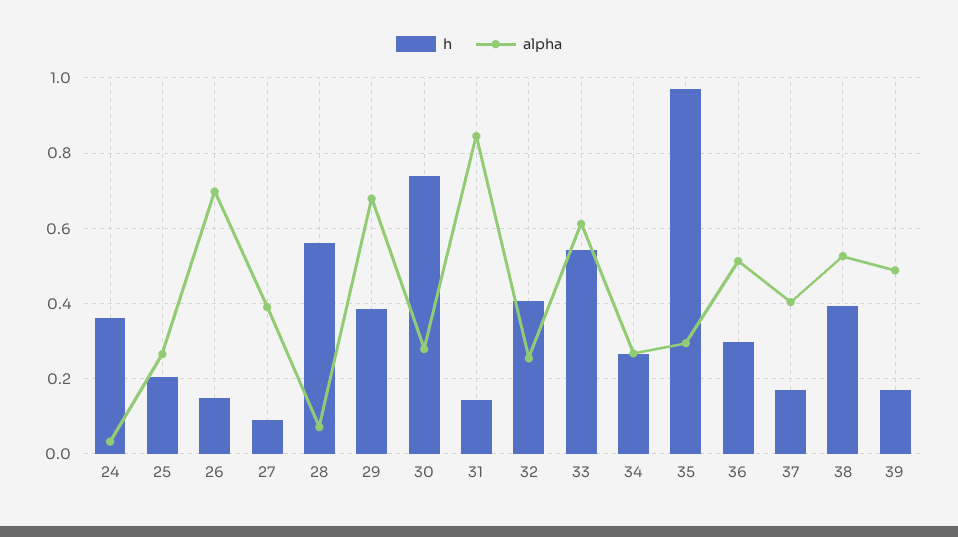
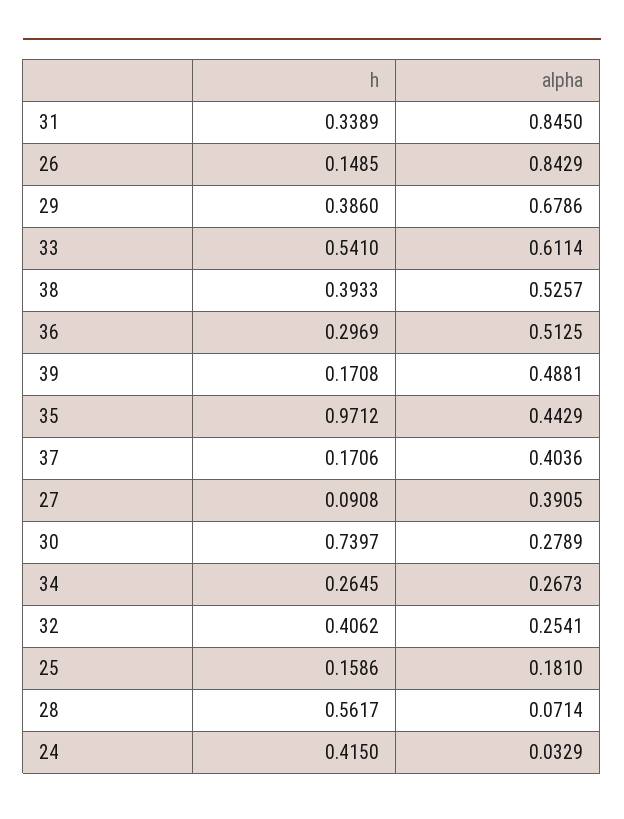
  {
    "h": {
-     "24": 0.36,
+     "24": 0.415,
-     "25": 0.2,
+     "25": 0.1586,
      "26": 0.1485,
      "27": 0.0908,
      "28": 0.5617,
      "29": 0.386,
      "30": 0.7397,
-     "31": 0.14,
+     "31": 0.3389,
      "32": 0.4062,
      "33": 0.541,
      "34": 0.2645,
      "35": 0.9712,
      "36": 0.2969,
      "37": 0.1706,
      "38": 0.3933,
      "39": 0.1708
    },
    "alpha": {
      "24": 0.0329,
-     "25": 0.26,
+     "25": 0.181,
-     "26": 0.7,
+     "26": 0.8429,
      "27": 0.3905,
      "28": 0.0714,
      "29": 0.6786,
      "30": 0.2789,
      "31": 0.845,
      "32": 0.2541,
      "33": 0.6114,
      "34": 0.2673,
-     "35": 0.3,
+     "35": 0.4429,
      "36": 0.5125,
      "37": 0.4036,
      "38": 0.5257,
      "39": 0.4881
    }
  }

